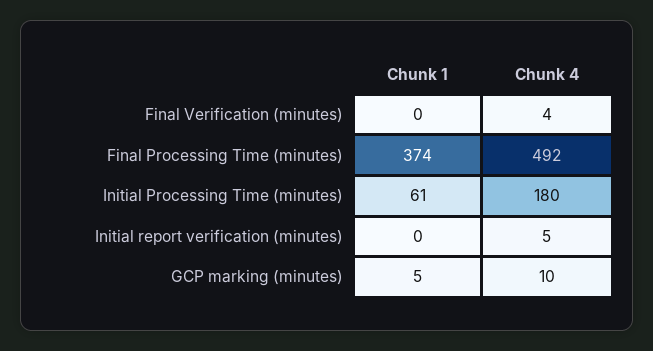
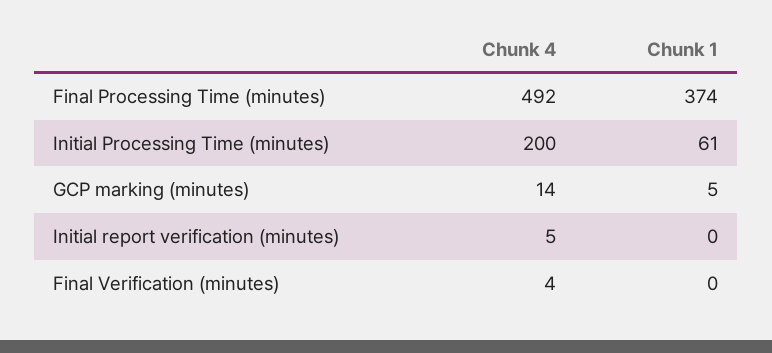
  {
    "Chunk 1": {
      "Final Verification (minutes)": 0,
      "Final Processing Time (minutes)": 374,
      "Initial Processing Time (minutes)": 61,
      "Initial report verification (minutes)": 0,
      "GCP marking (minutes)": 5
    },
    "Chunk 4": {
      "Final Verification (minutes)": 4,
      "Final Processing Time (minutes)": 492,
-     "Initial Processing Time (minutes)": 180,
+     "Initial Processing Time (minutes)": 200,
      "Initial report verification (minutes)": 5,
-     "GCP marking (minutes)": 10
+     "GCP marking (minutes)": 14
    }
  }

